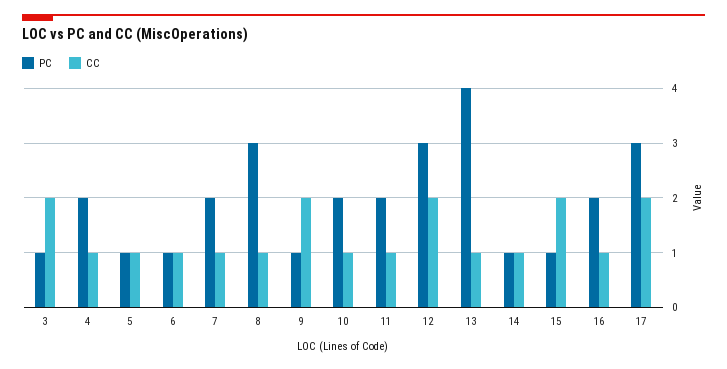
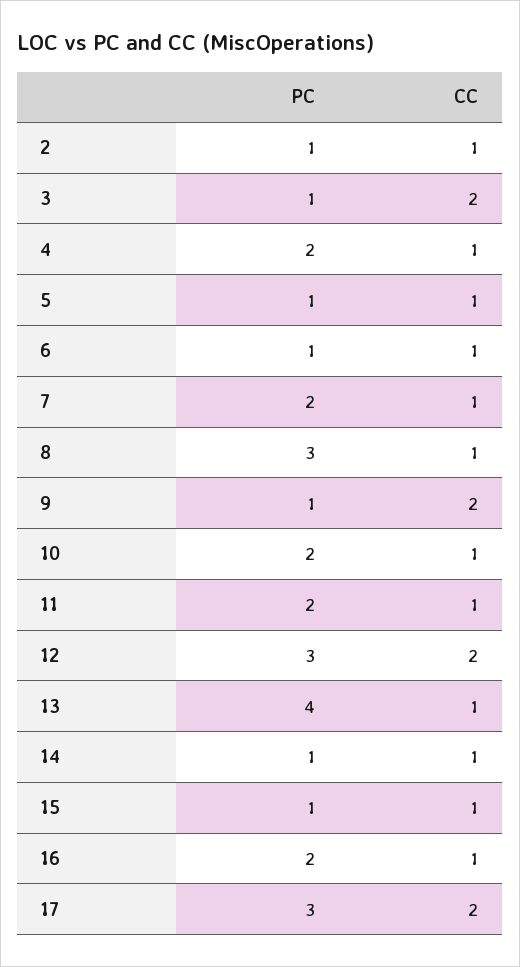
  {
    "PC": {
      "3": 1,
      "4": 2,
      "5": 1,
      "6": 1,
      "7": 2,
      "8": 3,
      "9": 1,
      "10": 2,
      "11": 2,
      "12": 3,
      "13": 4,
      "14": 1,
      "15": 1,
      "16": 2,
-     "17": 3
+     "17": 3,
+     "2": 1
    },
    "CC": {
      "3": 2,
      "4": 1,
      "5": 1,
      "6": 1,
      "7": 1,
      "8": 1,
      "9": 2,
      "10": 1,
      "11": 1,
      "12": 2,
      "13": 1,
      "14": 1,
-     "15": 2,
+     "15": 1,
      "16": 1,
-     "17": 2
+     "17": 2,
+     "2": 1
    }
  }

